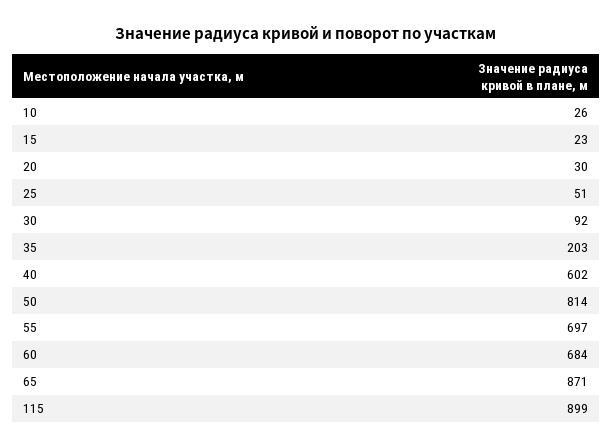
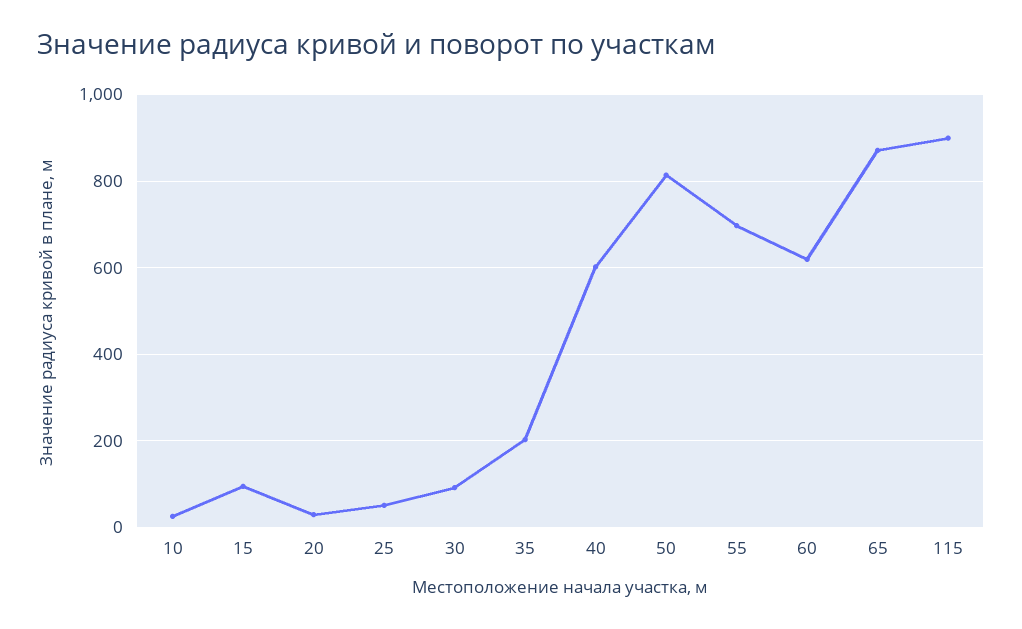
  {
    "10": 26,
-   "15": 23,
+   "15": 100,
    "20": 30,
    "25": 51,
    "30": 92,
    "35": 203,
    "40": 602,
    "50": 814,
    "55": 697,
-   "60": 684,
+   "60": 620,
    "65": 871,
    "115": 899
  }

